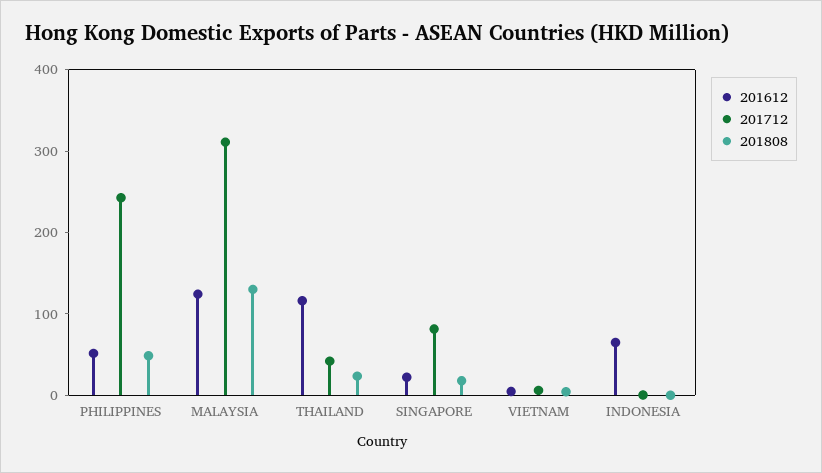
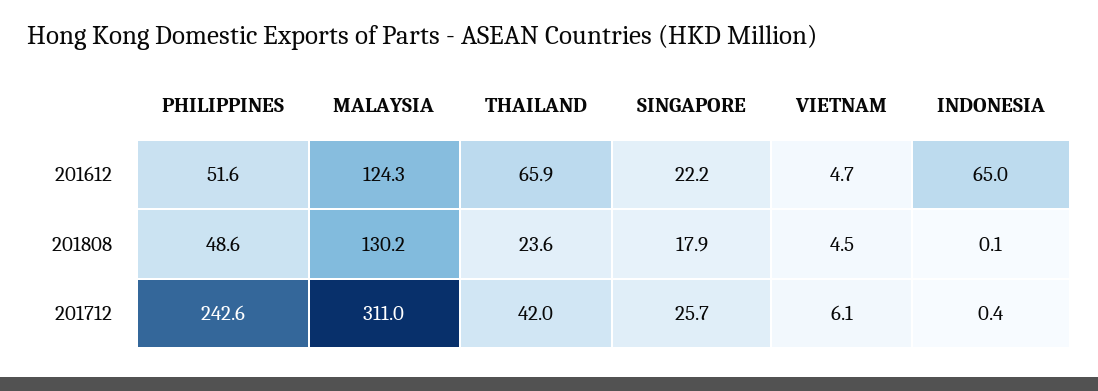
  {
    "201612": {
      "PHILIPPINES": 51.6,
      "MALAYSIA": 124.3,
-     "THAILAND": 120,
+     "THAILAND": 65.9,
      "SINGAPORE": 22.2,
      "VIETNAM": 4.7,
      "INDONESIA": 65
    },
    "201712": {
      "PHILIPPINES": 242.6,
      "MALAYSIA": 311,
      "THAILAND": 42,
-     "SINGAPORE": 80,
+     "SINGAPORE": 25.7,
      "VIETNAM": 6.1,
      "INDONESIA": 0.4
    },
    "201808": {
      "PHILIPPINES": 48.6,
      "MALAYSIA": 130.2,
      "THAILAND": 23.6,
      "SINGAPORE": 17.9,
      "VIETNAM": 4.5,
      "INDONESIA": 0.1
    }
  }

